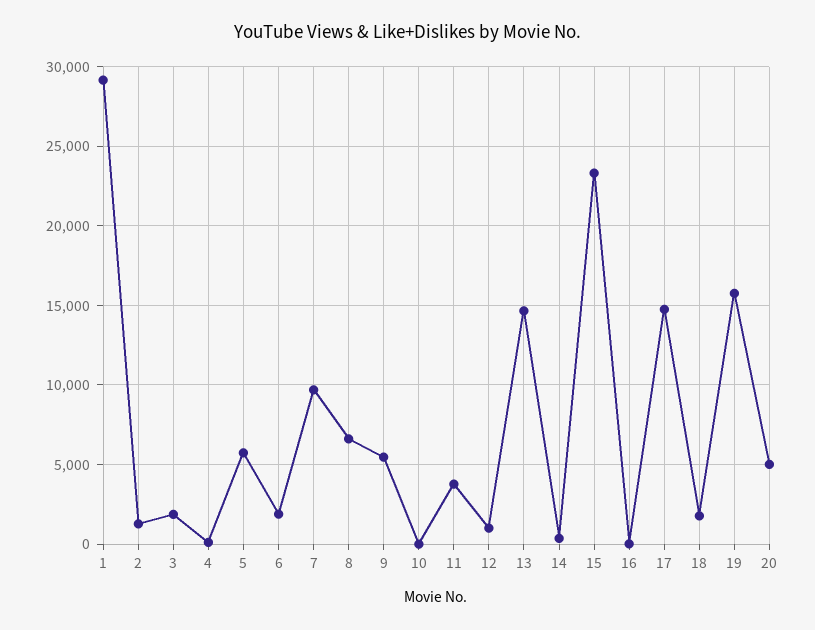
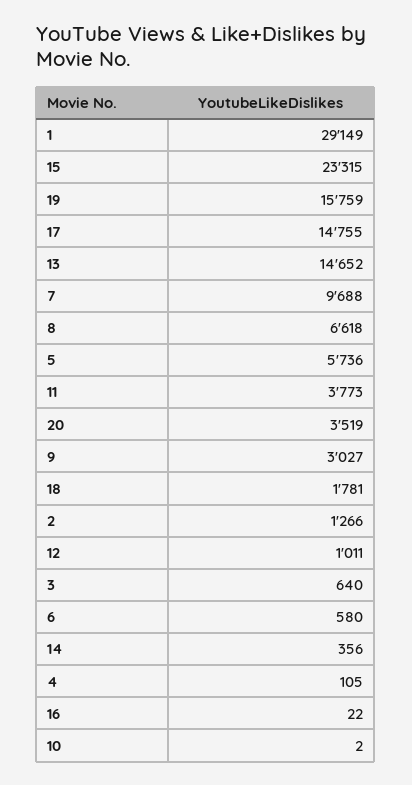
  {
    "1": 29149,
    "2": 1266,
-   "3": 2000,
+   "3": 640,
    "4": 105,
    "5": 5736,
-   "6": 2000,
+   "6": 580,
    "7": 9688,
    "8": 6618,
-   "9": 5500,
+   "9": 3027,
    "10": 2,
    "11": 3773,
    "12": 1011,
    "13": 14652,
    "14": 356,
    "15": 23315,
    "16": 22,
    "17": 14755,
    "18": 1781,
    "19": 15759,
-   "20": 5000
+   "20": 3519
  }

